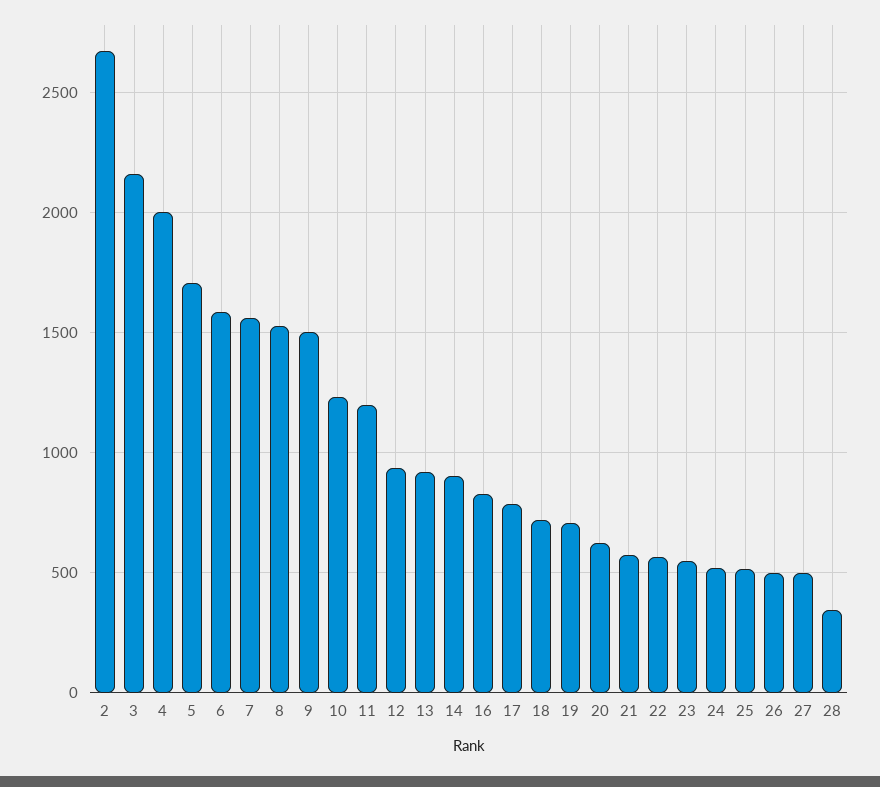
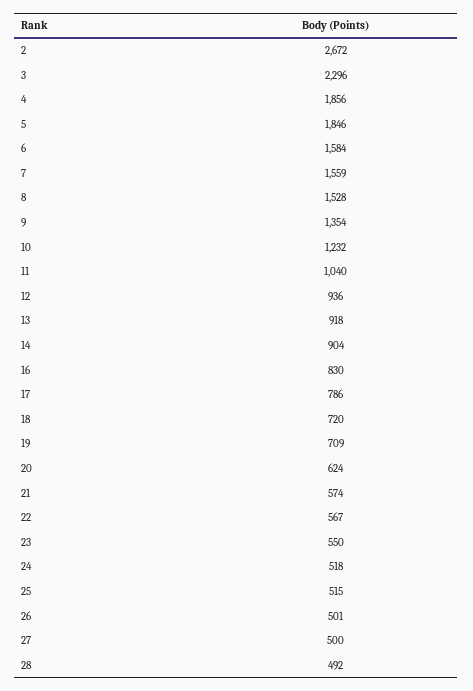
  {
    "2": 2672,
-   "3": 2150,
+   "3": 2296,
-   "4": 2000,
+   "4": 1856,
-   "5": 1700,
+   "5": 1846,
    "6": 1584,
    "7": 1559,
    "8": 1528,
-   "9": 1500,
+   "9": 1354,
    "10": 1232,
-   "11": 1200,
+   "11": 1040,
    "12": 936,
    "13": 918,
    "14": 904,
    "16": 830,
    "17": 786,
    "18": 720,
    "19": 709,
    "20": 624,
    "21": 574,
    "22": 567,
    "23": 550,
    "24": 518,
    "25": 515,
    "26": 501,
    "27": 500,
-   "28": 350
+   "28": 492
  }

